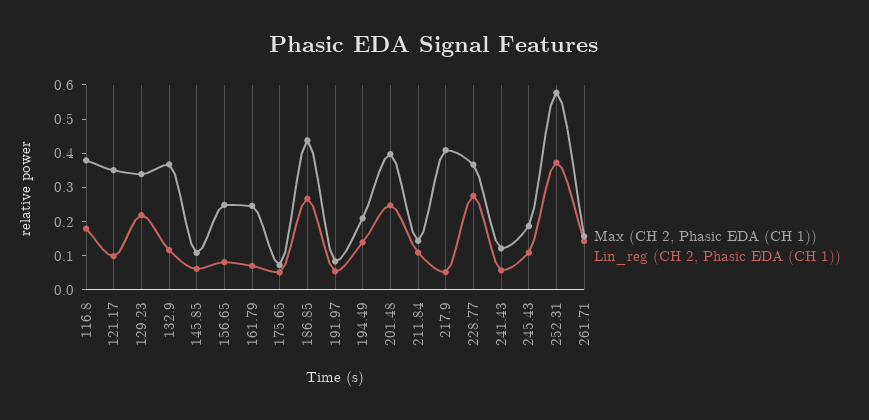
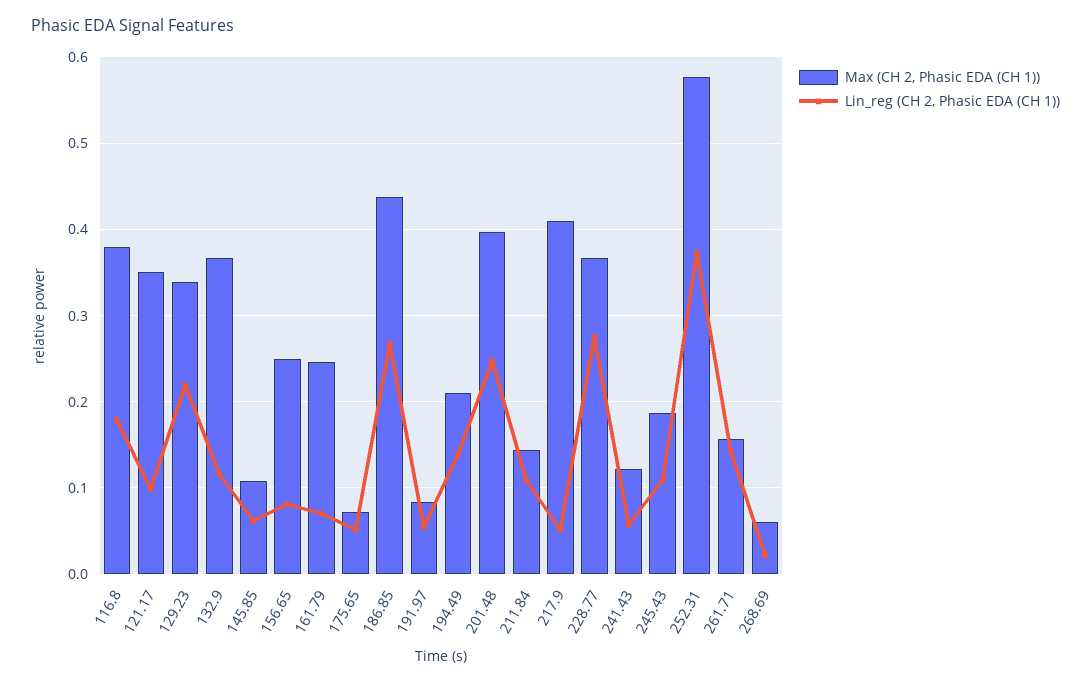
  {
    "Max (CH 2, Phasic EDA (CH 1))": {
      "116.8": 0.38,
      "121.17": 0.35,
      "129.23": 0.34,
      "132.9": 0.37,
      "145.85": 0.11,
      "156.65": 0.25,
      "161.79": 0.25,
      "175.65": 0.07,
      "186.85": 0.44,
      "191.97": 0.08,
      "194.49": 0.21,
      "201.48": 0.4,
      "211.84": 0.14,
      "217.9": 0.41,
      "228.77": 0.37,
      "241.43": 0.12,
      "245.43": 0.19,
      "252.31": 0.58,
-     "261.71": 0.16
+     "261.71": 0.16,
+     "268.69": 0.06
    },
    "Lin_reg (CH 2, Phasic EDA (CH 1))": {
      "116.8": 0.18,
      "121.17": 0.1,
      "129.23": 0.22,
      "132.9": 0.12,
      "145.85": 0.06,
      "156.65": 0.08,
      "161.79": 0.07,
      "175.65": 0.05,
      "186.85": 0.27,
      "191.97": 0.05,
      "194.49": 0.14,
      "201.48": 0.25,
      "211.84": 0.11,
      "217.9": 0.05,
      "228.77": 0.27,
      "241.43": 0.06,
      "245.43": 0.11,
      "252.31": 0.37,
-     "261.71": 0.14
+     "261.71": 0.14,
+     "268.69": 0.02
    }
  }

